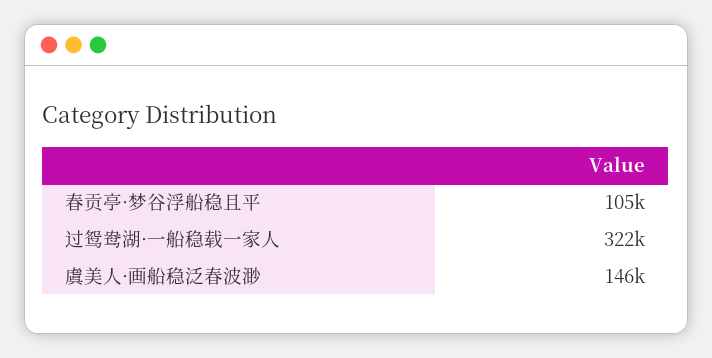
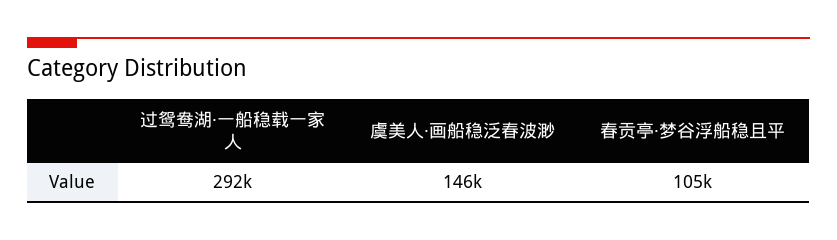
  {
    "春贡亭·梦谷浮船稳且平": 105000,
-   "过鸳鸯湖·一船稳载一家人": 322000,
+   "过鸳鸯湖·一船稳载一家人": 292000,
    "虞美人·画船稳泛春波渺": 146000
  }

